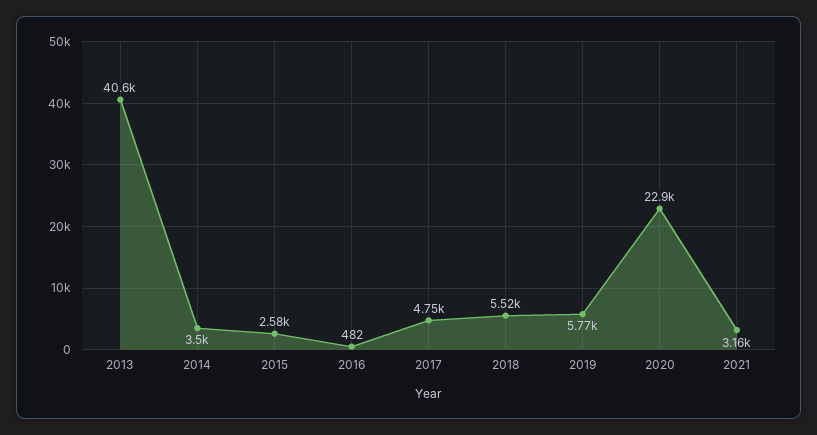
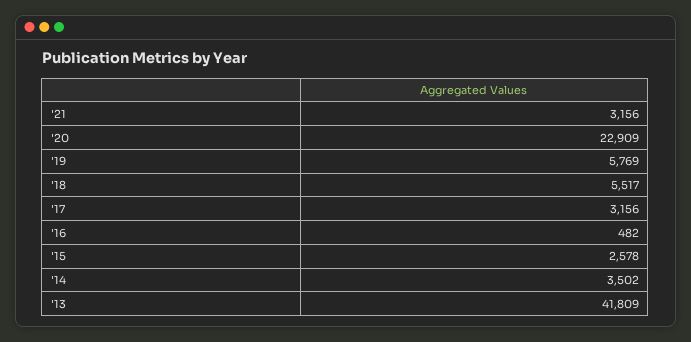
  {
-   "2013": 40600,
+   "2013": 41809,
    "2014": 3502,
    "2015": 2578,
    "2016": 482,
-   "2017": 4750,
+   "2017": 3156,
    "2018": 5517,
    "2019": 5769,
    "2020": 22909,
    "2021": 3156
  }

